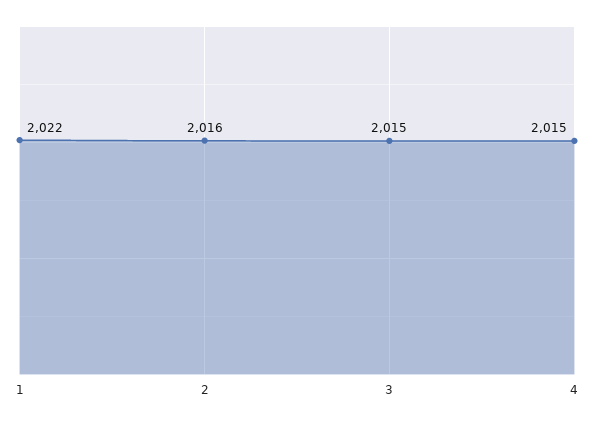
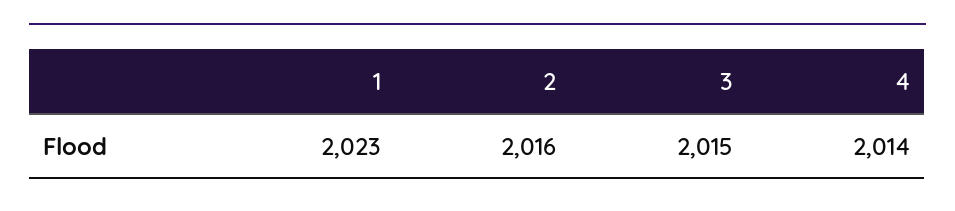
  {
-   "1": 2022,
+   "1": 2023,
    "2": 2016,
    "3": 2015,
-   "4": 2015
+   "4": 2014
  }

